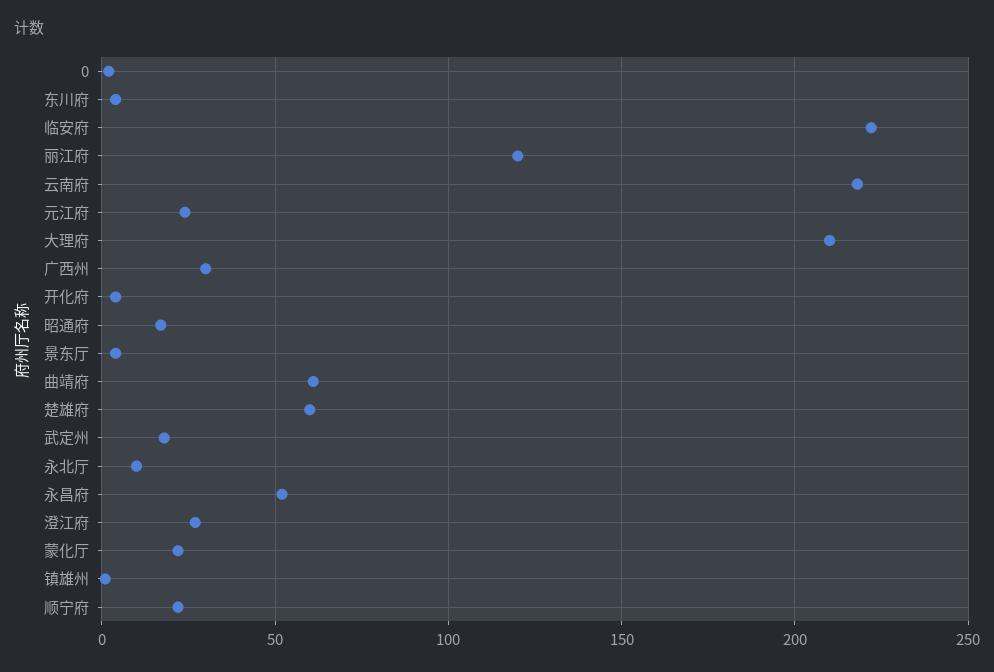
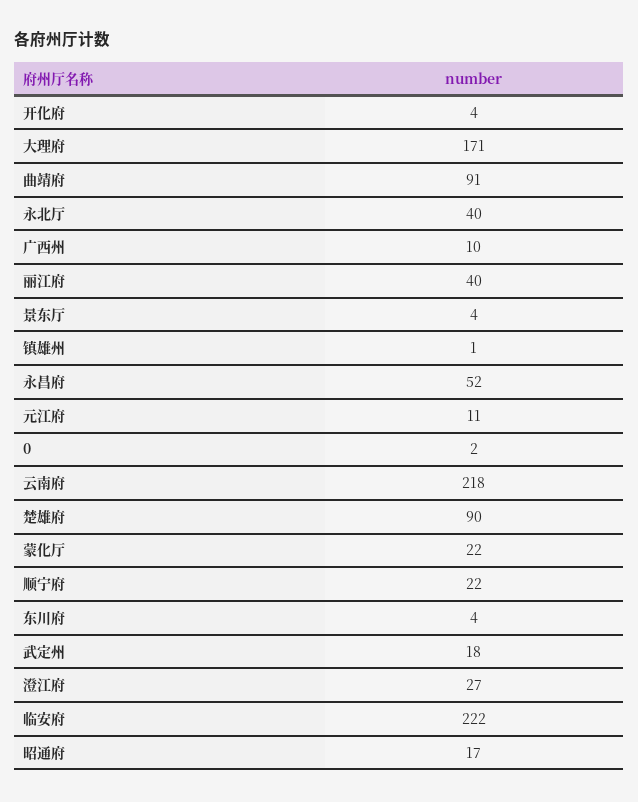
  {
    "0": 2,
    "东川府": 4,
    "临安府": 222,
-   "丽江府": 120,
+   "丽江府": 40,
    "云南府": 218,
-   "元江府": 25,
+   "元江府": 11,
-   "大理府": 210,
+   "大理府": 171,
-   "广西州": 30,
+   "广西州": 10,
    "开化府": 4,
    "昭通府": 17,
    "景东厅": 4,
-   "曲靖府": 60,
+   "曲靖府": 91,
-   "楚雄府": 60,
+   "楚雄府": 90,
    "武定州": 18,
-   "永北厅": 10,
+   "永北厅": 40,
    "永昌府": 52,
    "澄江府": 27,
    "蒙化厅": 22,
    "镇雄州": 1,
    "顺宁府": 22
  }

